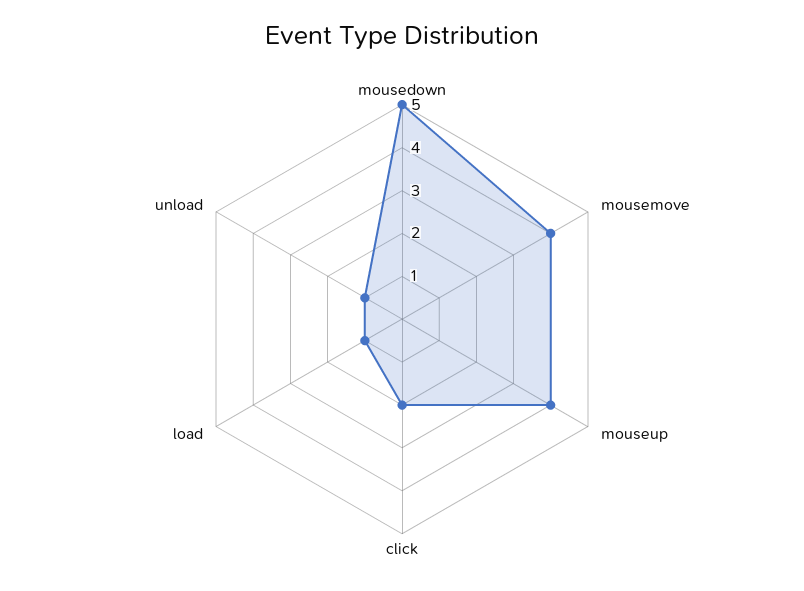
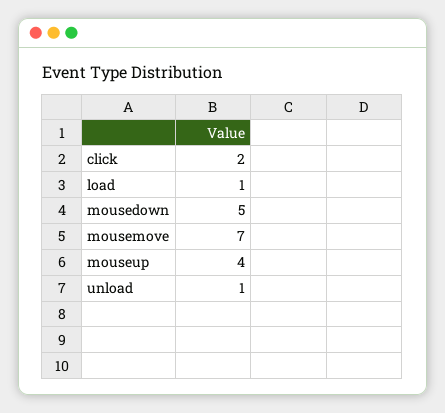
  {
    "mousedown": 5,
-   "mousemove": 4,
+   "mousemove": 7,
    "mouseup": 4,
    "click": 2,
    "load": 1,
    "unload": 1
  }

